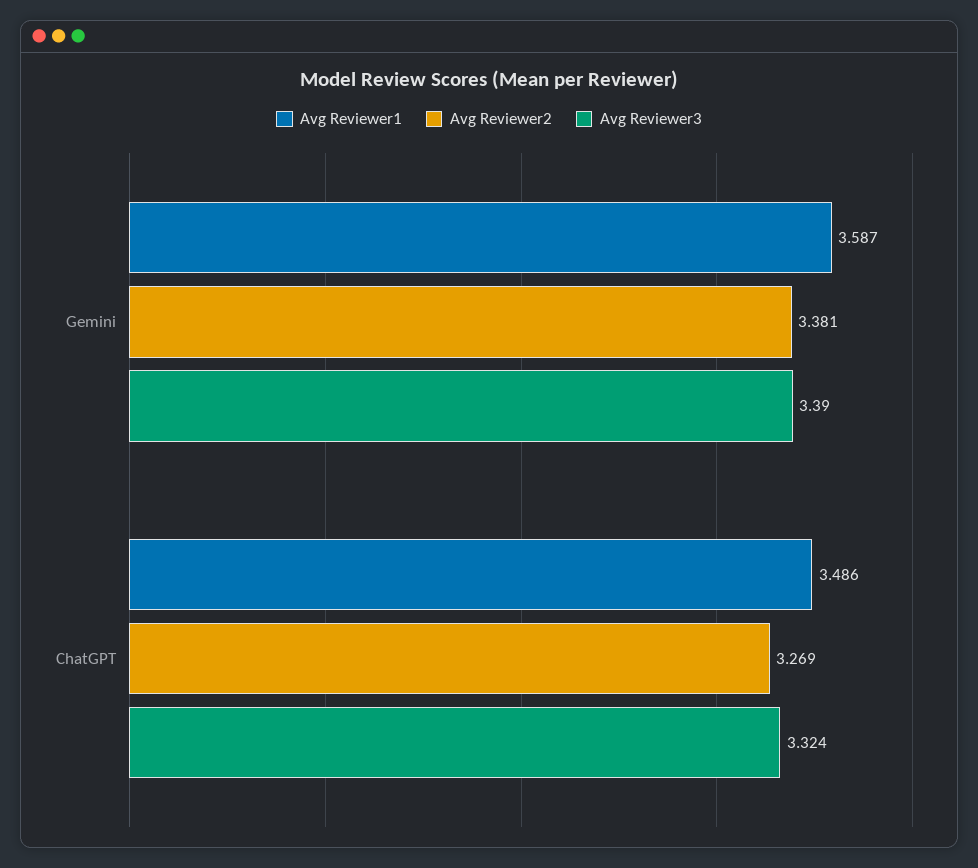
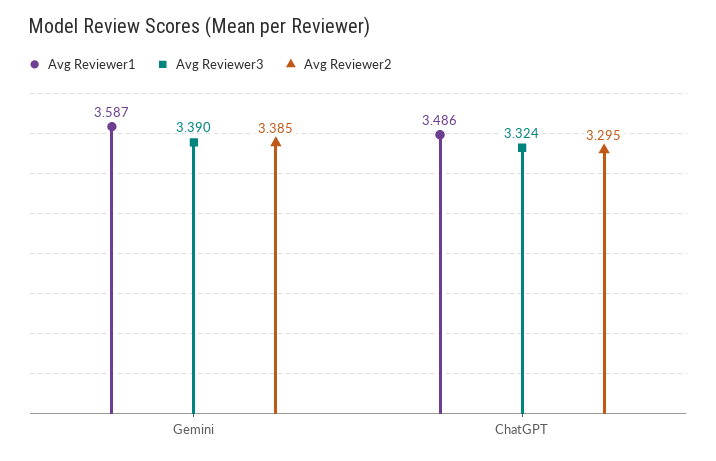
  {
    "Avg Reviewer1": {
      "Gemini": 3.587,
      "ChatGPT": 3.486
    },
    "Avg Reviewer2": {
-     "Gemini": 3.381,
+     "Gemini": 3.385,
-     "ChatGPT": 3.269
+     "ChatGPT": 3.295
    },
    "Avg Reviewer3": {
      "Gemini": 3.39,
      "ChatGPT": 3.324
    }
  }

